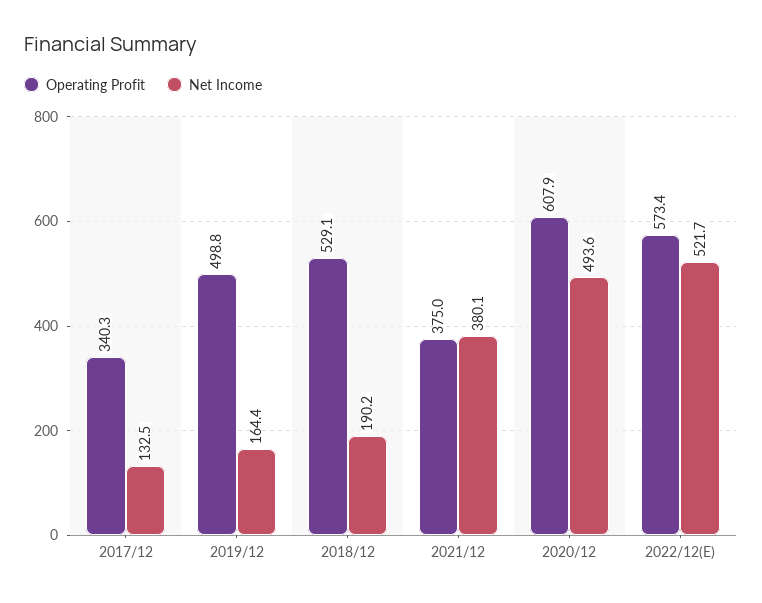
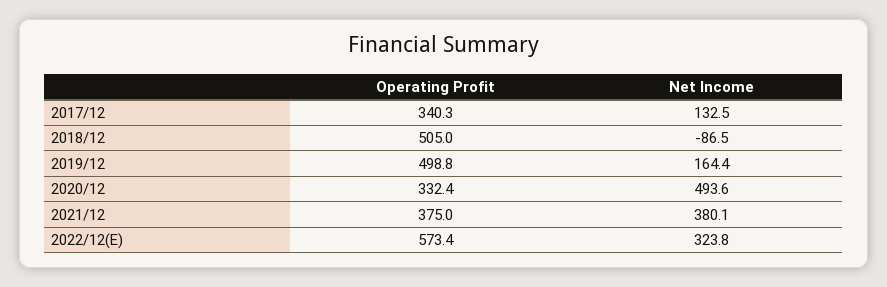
  {
    "Operating Profit": {
      "2017/12": 340.3,
      "2019/12": 498.8,
-     "2018/12": 529.1,
+     "2018/12": 505,
      "2021/12": 375,
-     "2020/12": 607.9,
+     "2020/12": 332.4,
      "2022/12(E)": 573.4
    },
    "Net Income": {
      "2017/12": 132.5,
      "2019/12": 164.4,
-     "2018/12": 190.2,
+     "2018/12": -86.5,
      "2021/12": 380.1,
      "2020/12": 493.6,
-     "2022/12(E)": 521.7
+     "2022/12(E)": 323.8
    }
  }

